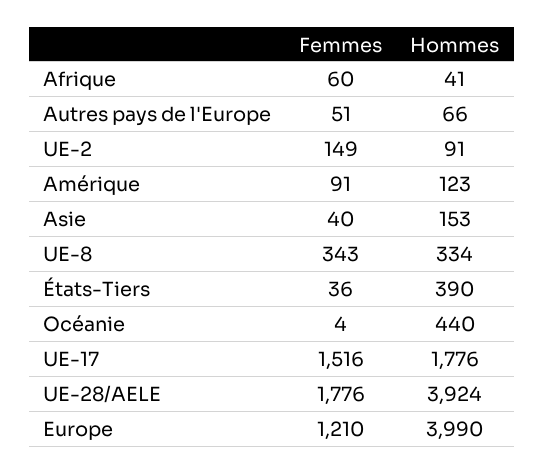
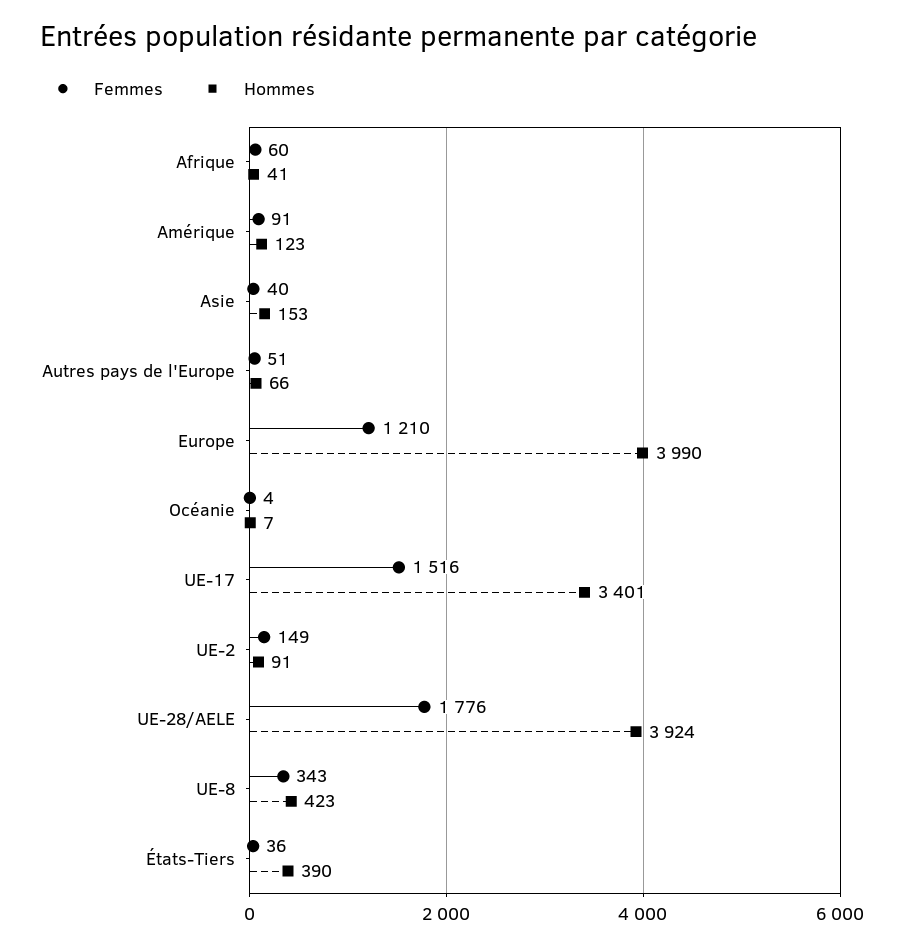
  {
    "Femmes": {
      "Afrique": 60,
      "Autres pays de l'Europe": 51,
      "UE-2": 149,
      "Amérique": 91,
      "Asie": 40,
      "UE-8": 343,
      "États-Tiers": 36,
      "Océanie": 4,
      "UE-17": 1516,
      "UE-28/AELE": 1776,
      "Europe": 1210
    },
    "Hommes": {
      "Afrique": 41,
      "Autres pays de l'Europe": 66,
      "UE-2": 91,
      "Amérique": 123,
      "Asie": 153,
-     "UE-8": 334,
+     "UE-8": 423,
      "États-Tiers": 390,
-     "Océanie": 440,
+     "Océanie": 7,
-     "UE-17": 1776,
+     "UE-17": 3401,
      "UE-28/AELE": 3924,
      "Europe": 3990
    }
  }

